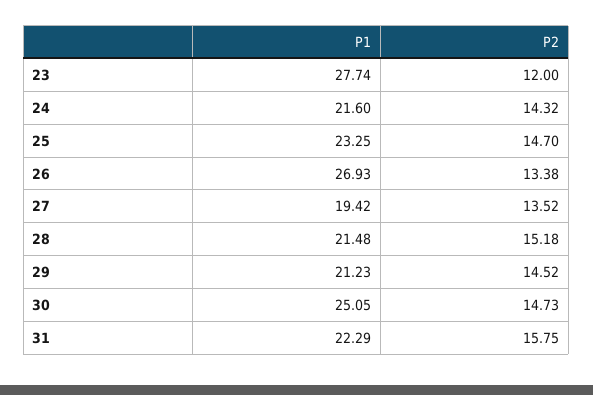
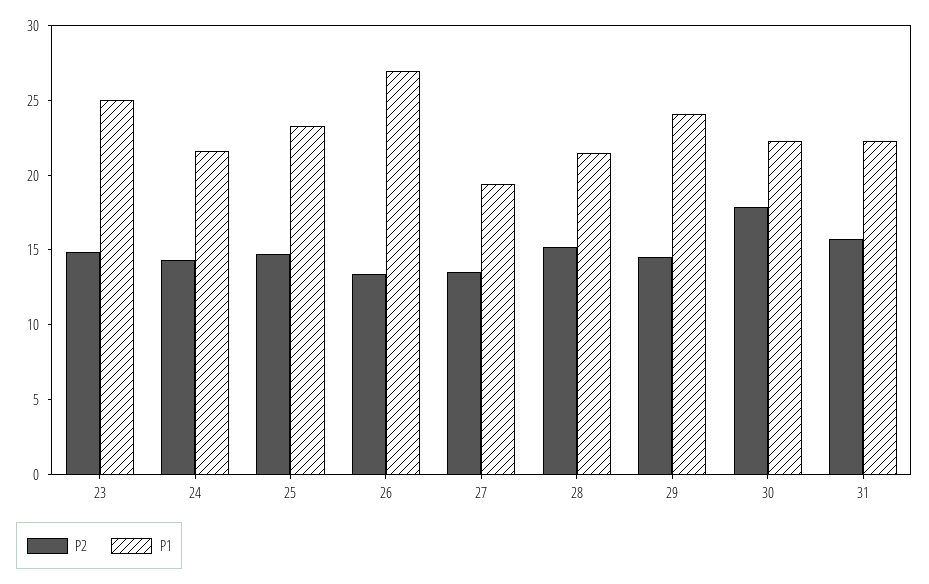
  {
    "P1": {
-     "23": 27.74,
+     "23": 25,
      "24": 21.6,
      "25": 23.25,
      "26": 26.93,
      "27": 19.42,
      "28": 21.48,
-     "29": 21.23,
+     "29": 24,
-     "30": 25.05,
+     "30": 22,
      "31": 22.29
    },
    "P2": {
-     "23": 12,
+     "23": 15,
      "24": 14.32,
      "25": 14.7,
      "26": 13.38,
      "27": 13.52,
      "28": 15.18,
      "29": 14.52,
-     "30": 14.73,
+     "30": 18,
      "31": 15.75
    }
  }

